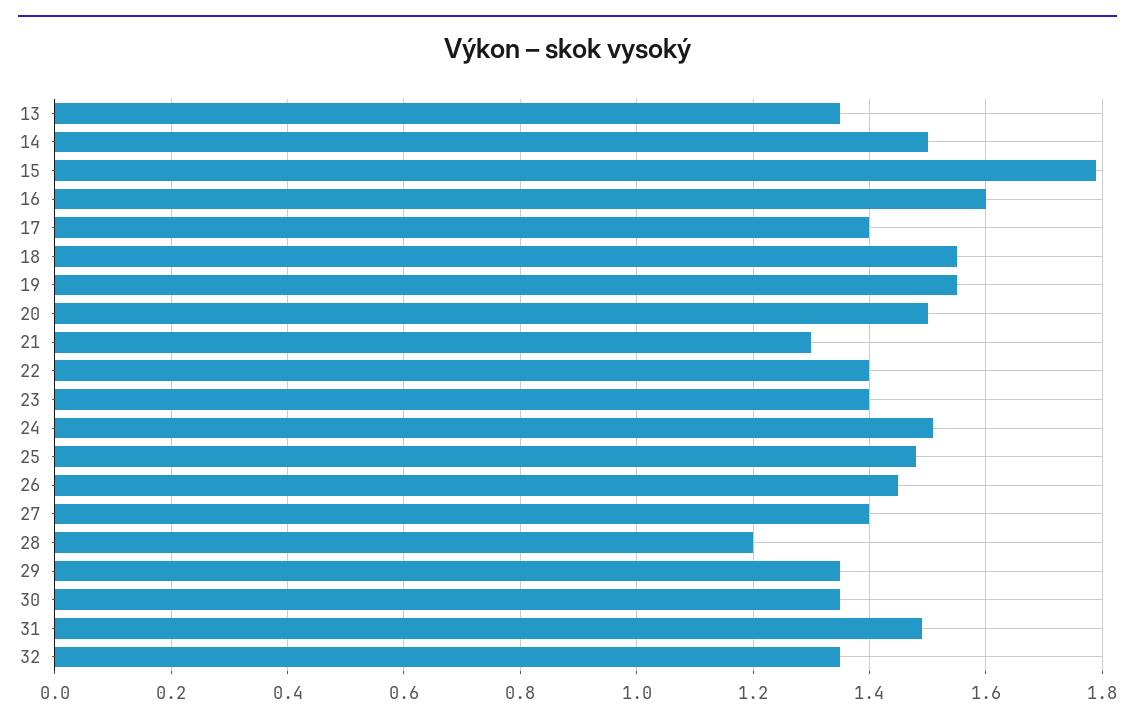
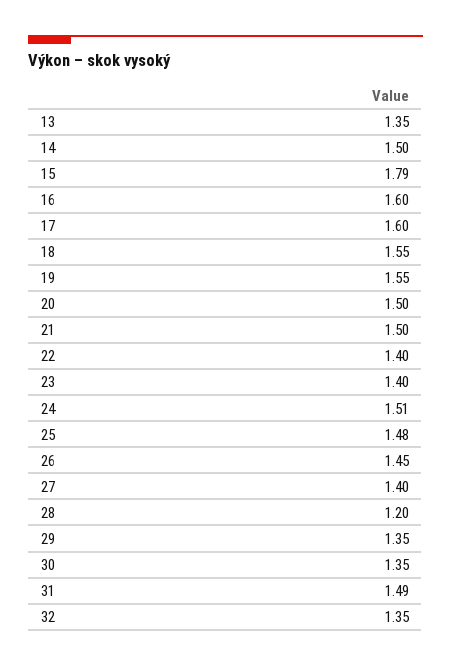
  {
    "13": 1.35,
    "14": 1.5,
    "15": 1.79,
    "16": 1.6,
-   "17": 1.4,
+   "17": 1.6,
    "18": 1.55,
    "19": 1.55,
    "20": 1.5,
-   "21": 1.3,
+   "21": 1.5,
    "22": 1.4,
    "23": 1.4,
    "24": 1.51,
    "25": 1.48,
    "26": 1.45,
    "27": 1.4,
    "28": 1.2,
    "29": 1.35,
    "30": 1.35,
    "31": 1.49,
    "32": 1.35
  }

